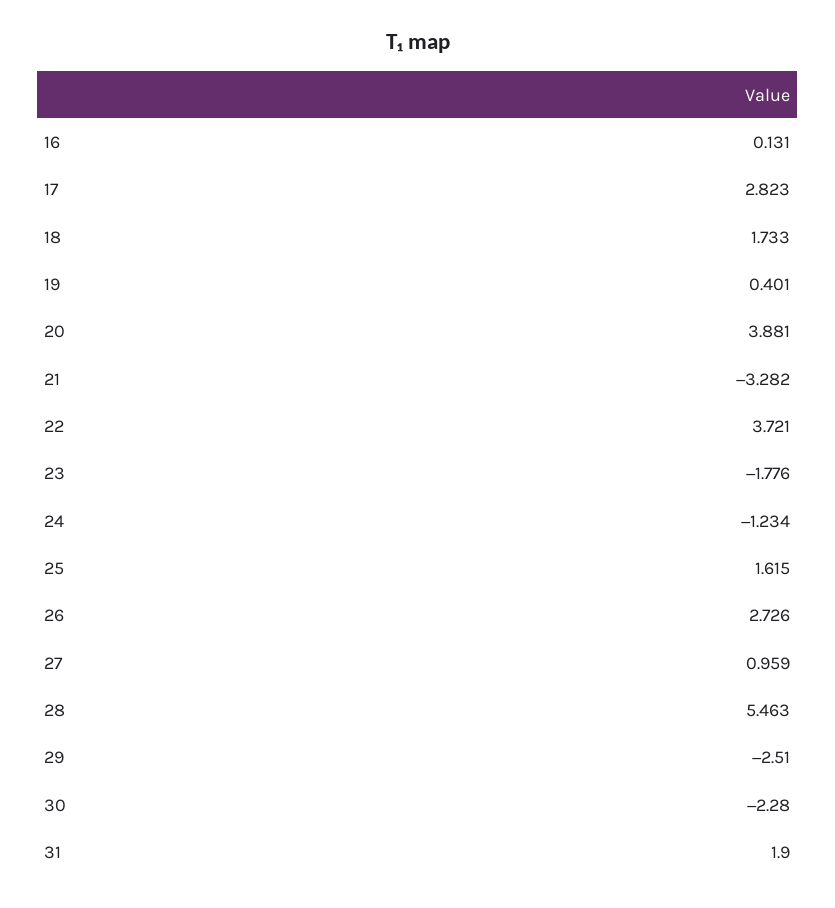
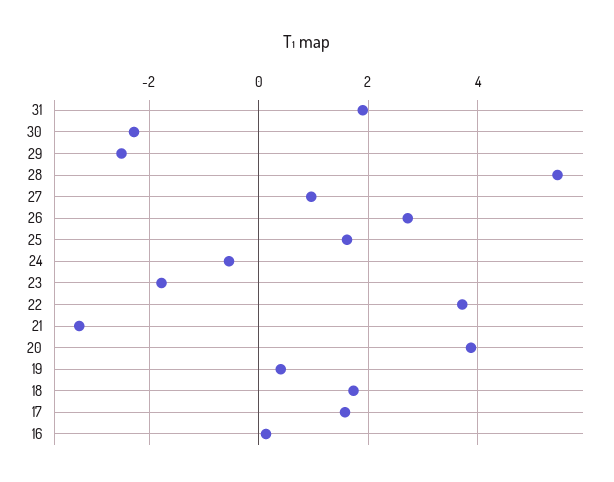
  {
    "16": 0.131,
-   "17": 2.823,
+   "17": 1.6,
    "18": 1.733,
    "19": 0.401,
    "20": 3.881,
    "21": -3.282,
    "22": 3.721,
    "23": -1.776,
-   "24": -1.234,
+   "24": -0.6,
    "25": 1.615,
    "26": 2.726,
    "27": 0.959,
    "28": 5.463,
    "29": -2.51,
    "30": -2.28,
    "31": 1.9
  }

